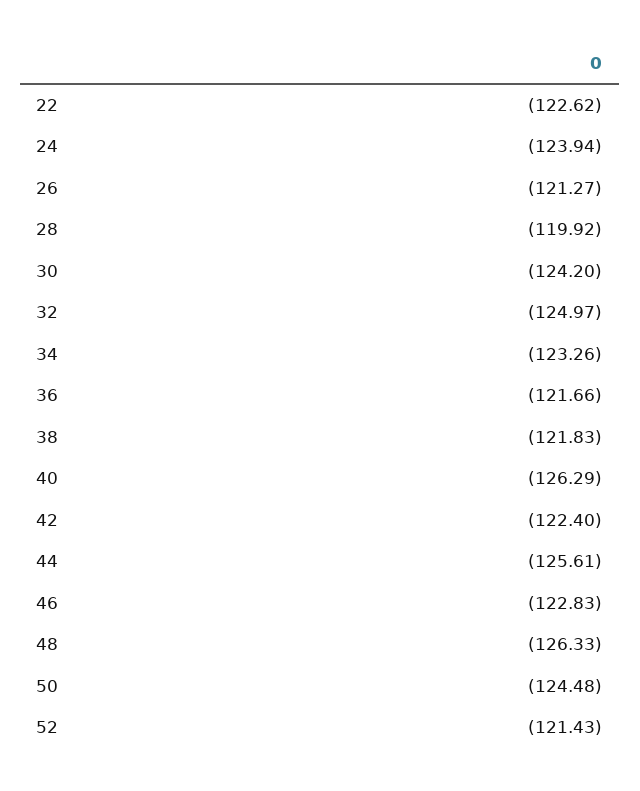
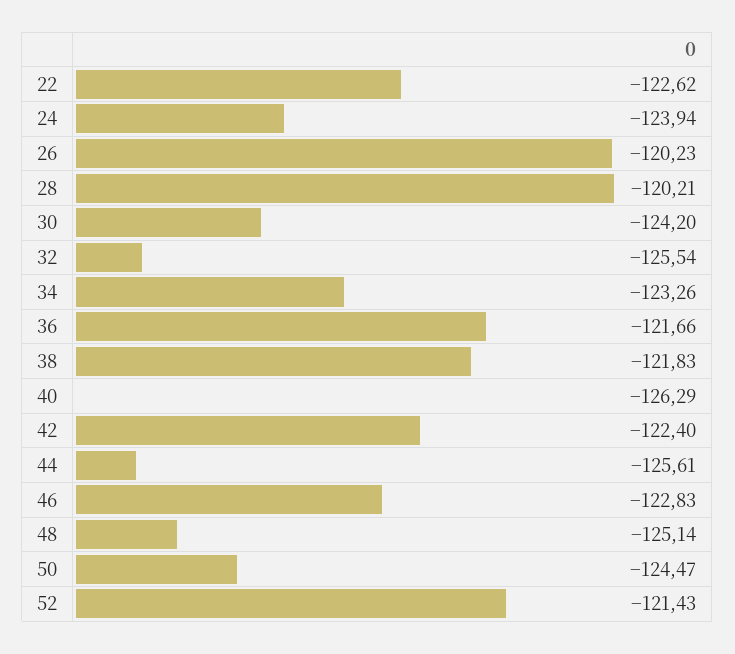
  {
    "22": -122.62,
    "24": -123.94,
-   "26": -121.27,
+   "26": -120.23,
-   "28": -119.92,
+   "28": -120.21,
    "30": -124.2,
-   "32": -124.97,
+   "32": -125.54,
    "34": -123.26,
    "36": -121.66,
    "38": -121.83,
    "40": -126.29,
    "42": -122.4,
    "44": -125.61,
    "46": -122.83,
-   "48": -126.33,
+   "48": -125.14,
-   "50": -124.48,
+   "50": -124.47,
    "52": -121.43
  }

